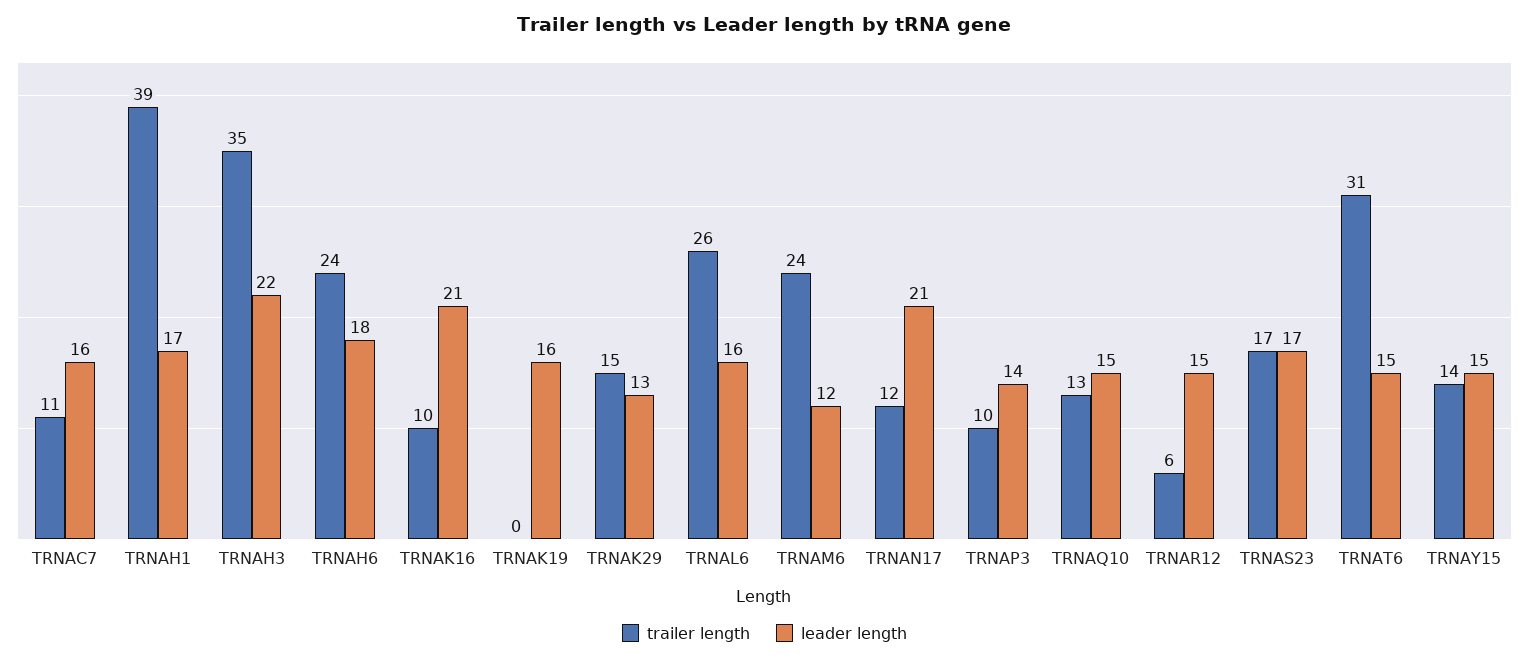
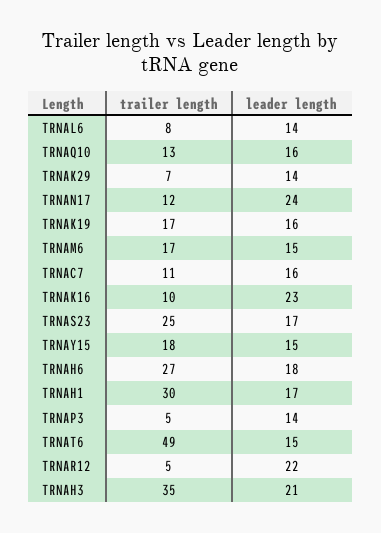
  {
    "trailer length": {
      "TRNAC7": 11,
-     "TRNAH1": 39,
+     "TRNAH1": 30,
      "TRNAH3": 35,
-     "TRNAH6": 24,
+     "TRNAH6": 27,
      "TRNAK16": 10,
-     "TRNAK19": 0,
+     "TRNAK19": 17,
-     "TRNAK29": 15,
+     "TRNAK29": 7,
-     "TRNAL6": 26,
+     "TRNAL6": 8,
-     "TRNAM6": 24,
+     "TRNAM6": 17,
      "TRNAN17": 12,
-     "TRNAP3": 10,
+     "TRNAP3": 5,
      "TRNAQ10": 13,
-     "TRNAR12": 6,
+     "TRNAR12": 5,
-     "TRNAS23": 17,
+     "TRNAS23": 25,
-     "TRNAT6": 31,
+     "TRNAT6": 49,
-     "TRNAY15": 14
+     "TRNAY15": 18
    },
    "leader length": {
      "TRNAC7": 16,
      "TRNAH1": 17,
-     "TRNAH3": 22,
+     "TRNAH3": 21,
      "TRNAH6": 18,
-     "TRNAK16": 21,
+     "TRNAK16": 23,
      "TRNAK19": 16,
-     "TRNAK29": 13,
+     "TRNAK29": 14,
-     "TRNAL6": 16,
+     "TRNAL6": 14,
-     "TRNAM6": 12,
+     "TRNAM6": 15,
-     "TRNAN17": 21,
+     "TRNAN17": 24,
      "TRNAP3": 14,
-     "TRNAQ10": 15,
+     "TRNAQ10": 16,
-     "TRNAR12": 15,
+     "TRNAR12": 22,
      "TRNAS23": 17,
      "TRNAT6": 15,
      "TRNAY15": 15
    }
  }

